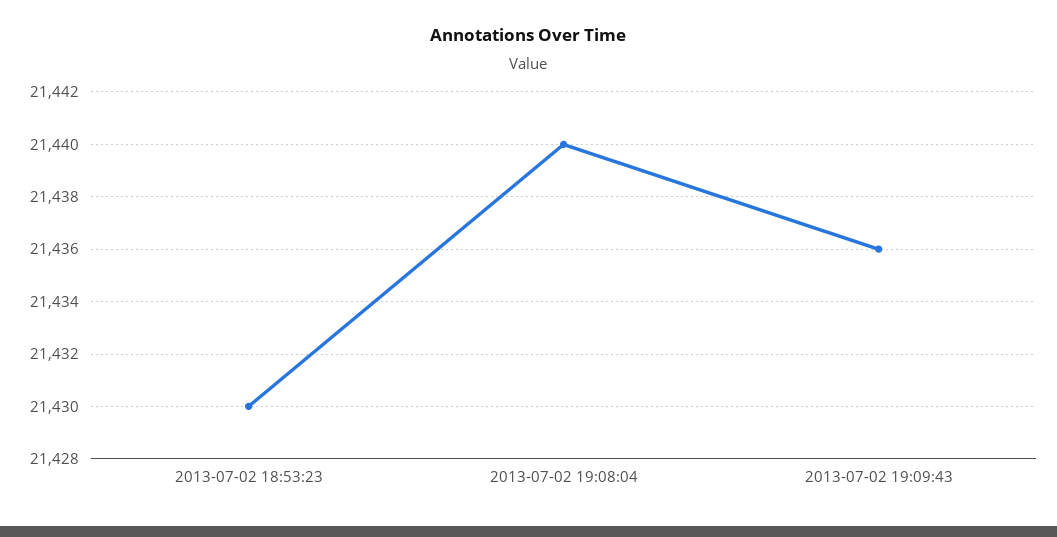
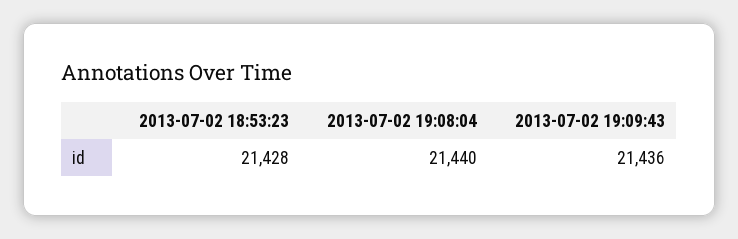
  {
-   "2013-07-02 18:53:23": 21430,
+   "2013-07-02 18:53:23": 21428,
    "2013-07-02 19:08:04": 21440,
    "2013-07-02 19:09:43": 21436
  }

